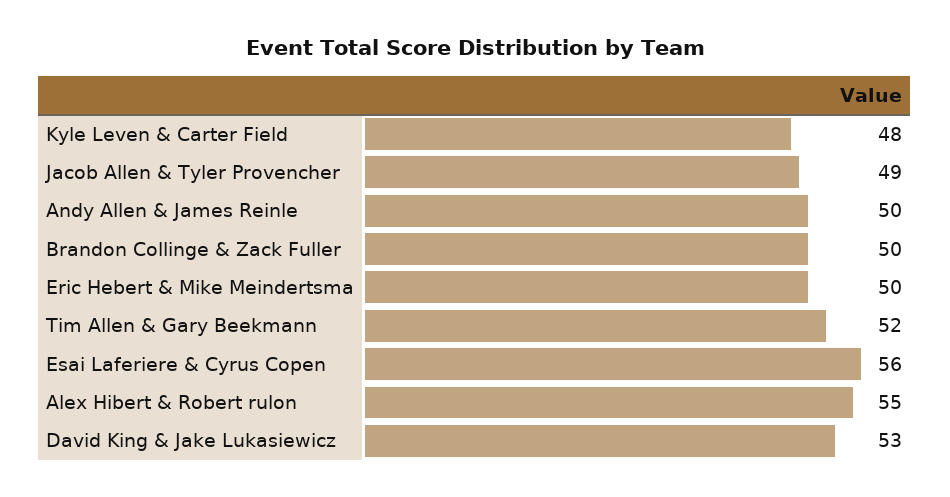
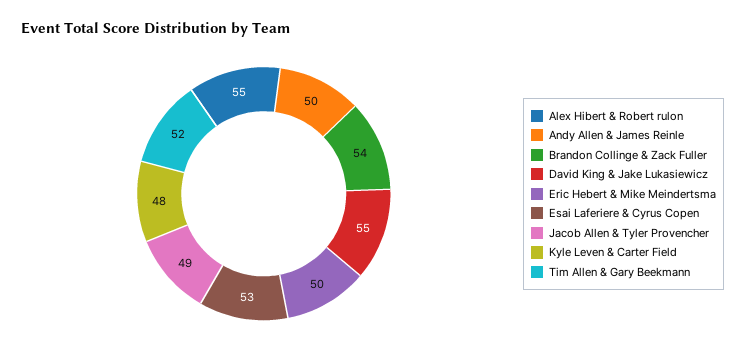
  {
    "Kyle Leven & Carter Field": 48,
    "Jacob Allen & Tyler Provencher": 49,
    "Andy Allen & James Reinle": 50,
-   "Brandon Collinge & Zack Fuller": 50,
+   "Brandon Collinge & Zack Fuller": 54,
    "Eric Hebert & Mike Meindertsma": 50,
    "Tim Allen & Gary Beekmann": 52,
-   "Esai Laferiere & Cyrus Copen": 56,
+   "Esai Laferiere & Cyrus Copen": 53,
    "Alex Hibert & Robert rulon": 55,
-   "David King & Jake Lukasiewicz": 53
+   "David King & Jake Lukasiewicz": 55
  }

